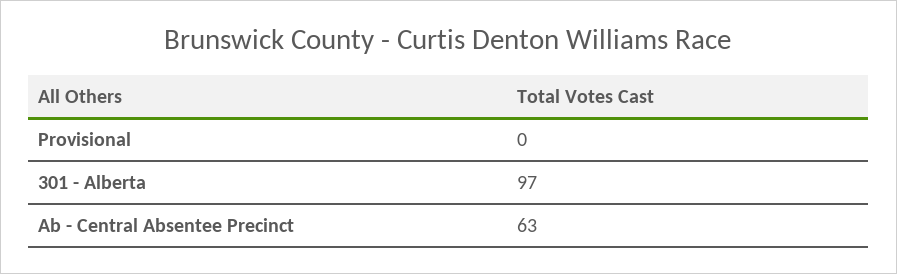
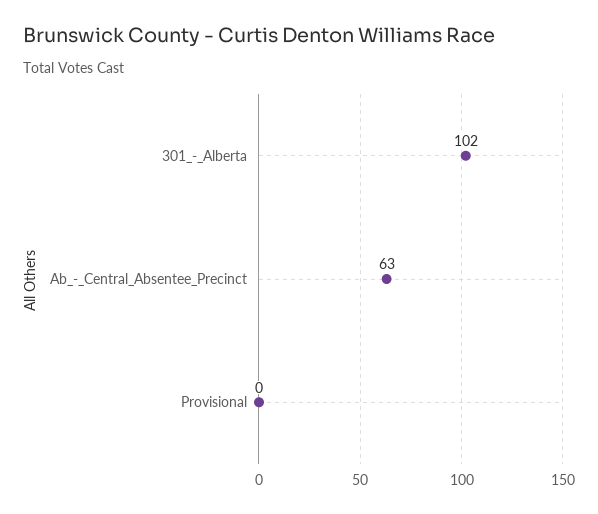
  {
    "Provisional": 0,
-   "301 - Alberta": 97,
+   "301 - Alberta": 102,
    "Ab - Central Absentee Precinct": 63
  }

